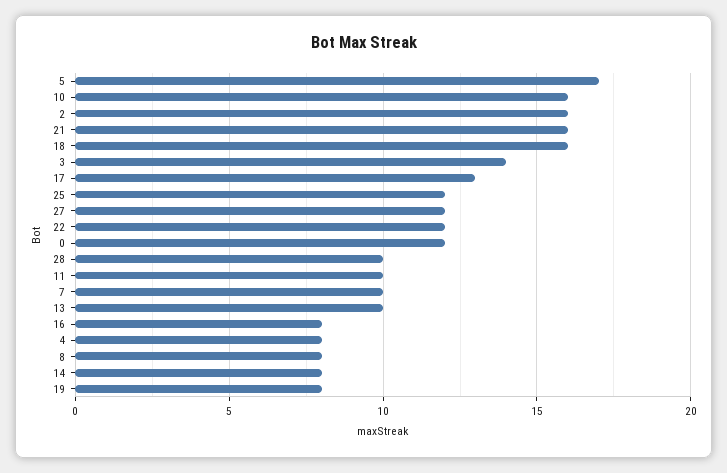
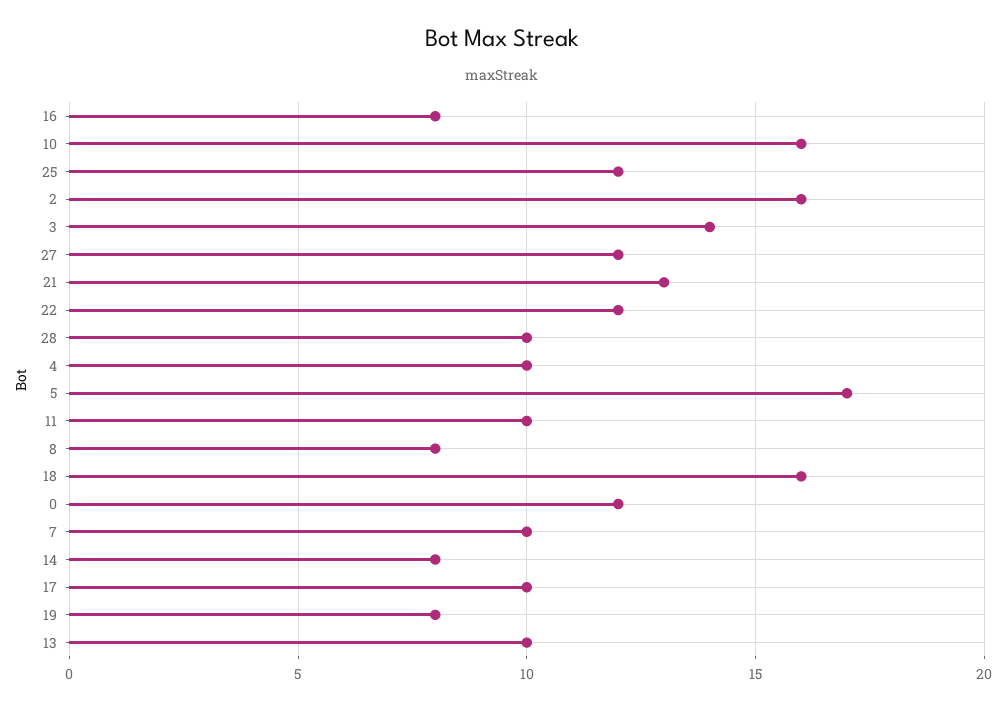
  {
    "5": 17,
    "10": 16,
    "2": 16,
-   "21": 16,
+   "21": 13,
    "18": 16,
    "3": 14,
-   "17": 13,
+   "17": 10,
    "25": 12,
    "27": 12,
    "22": 12,
    "0": 12,
    "28": 10,
    "11": 10,
    "7": 10,
    "13": 10,
    "16": 8,
-   "4": 8,
+   "4": 10,
    "8": 8,
    "14": 8,
    "19": 8
  }

